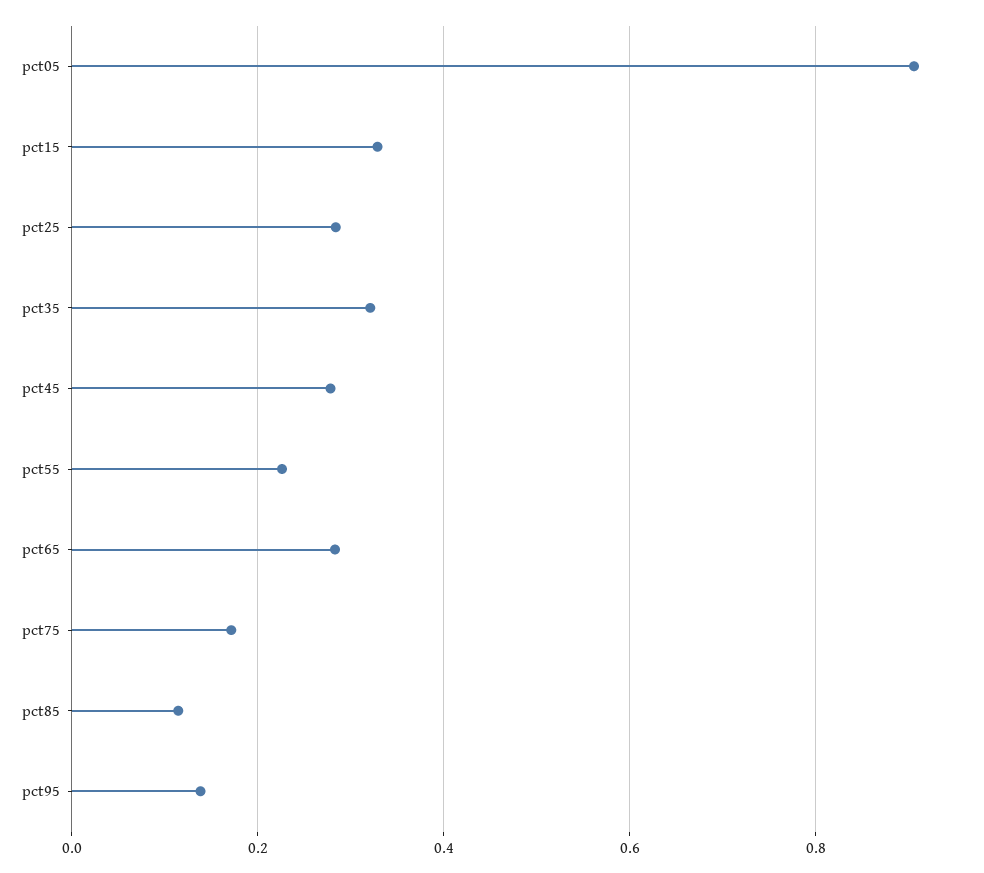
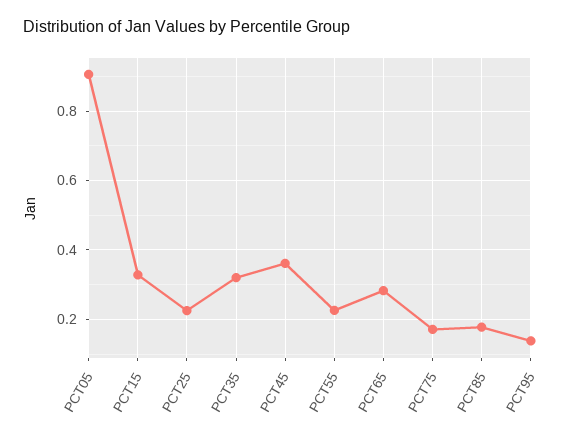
  {
    "pct05": 0.9,
    "pct15": 0.32,
-   "pct25": 0.28,
+   "pct25": 0.22,
    "pct35": 0.32,
-   "pct45": 0.28,
+   "pct45": 0.36,
    "pct55": 0.22,
    "pct65": 0.28,
    "pct75": 0.18,
-   "pct85": 0.12,
+   "pct85": 0.18,
    "pct95": 0.14
  }

